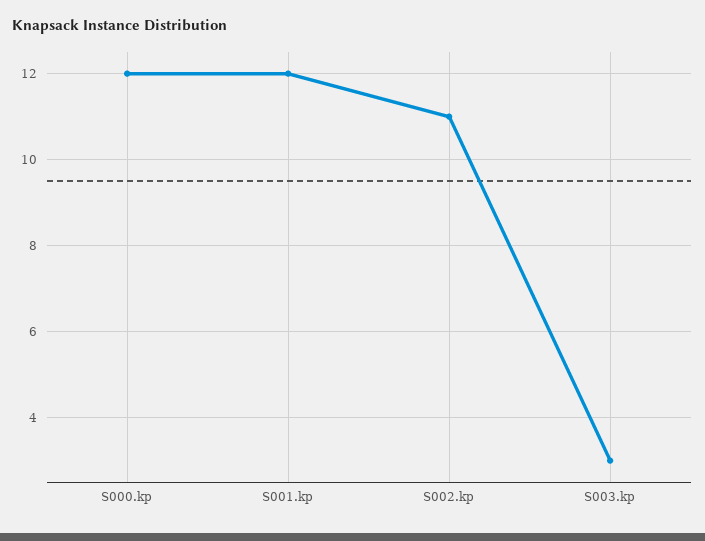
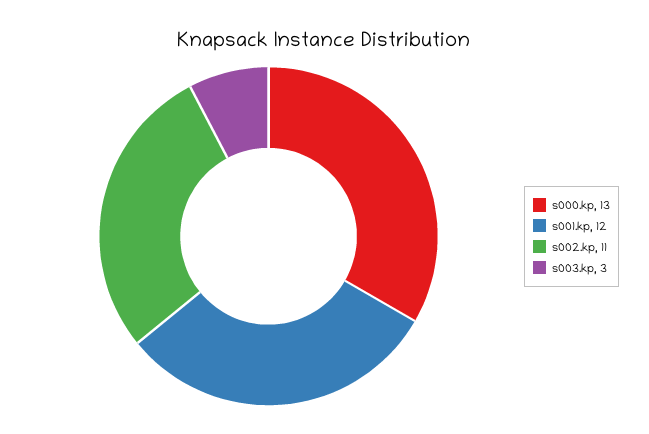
  {
-   "S000.kp": 12,
+   "S000.kp": 13,
    "S001.kp": 12,
    "S002.kp": 11,
    "S003.kp": 3
  }

